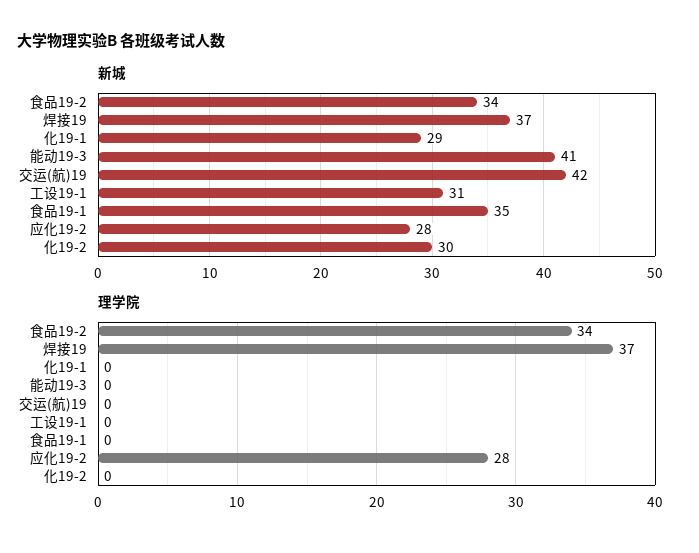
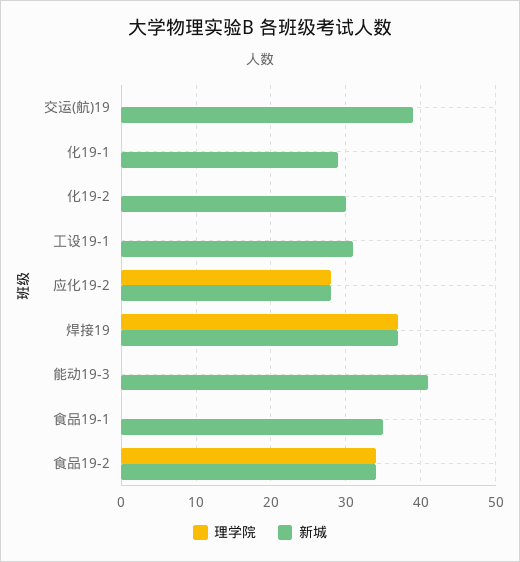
  {
    "新城": {
      "食品19-2": 34,
      "焊接19": 37,
      "化19-1": 29,
      "能动19-3": 41,
-     "交运(航)19": 42,
+     "交运(航)19": 39,
      "工设19-1": 31,
      "食品19-1": 35,
      "应化19-2": 28,
      "化19-2": 30
    },
    "理学院": {
      "食品19-2": 34,
      "焊接19": 37,
      "化19-1": 0,
      "能动19-3": 0,
      "交运(航)19": 0,
      "工设19-1": 0,
      "食品19-1": 0,
      "应化19-2": 28,
      "化19-2": 0
    }
  }

